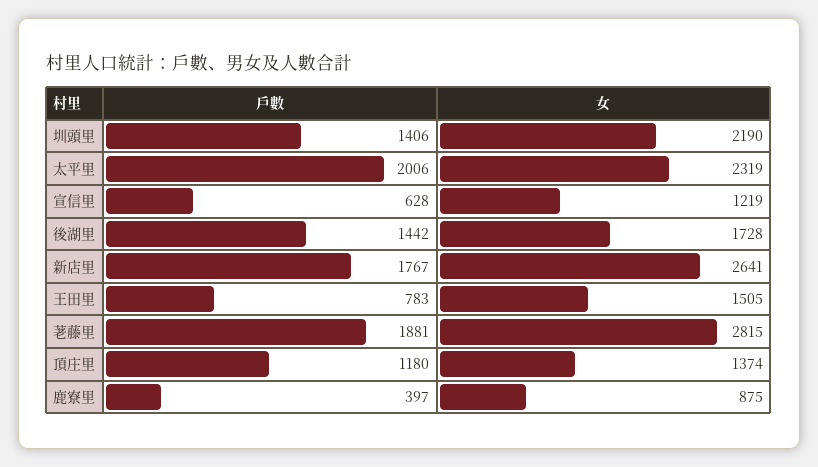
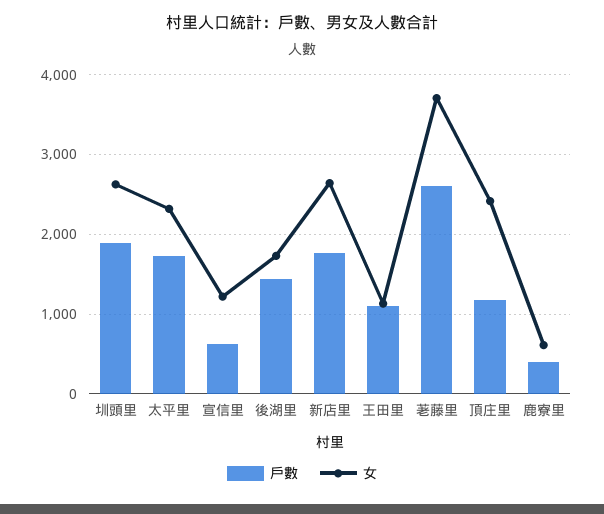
  {
    "戶數": {
-     "圳頭里": 1406,
+     "圳頭里": 1900,
-     "太平里": 2006,
+     "太平里": 1700,
      "宣信里": 628,
      "後湖里": 1442,
      "新店里": 1767,
-     "王田里": 783,
+     "王田里": 1100,
-     "荖藤里": 1881,
+     "荖藤里": 2600,
      "頂庄里": 1180,
      "鹿寮里": 397
    },
    "女": {
-     "圳頭里": 2190,
+     "圳頭里": 2600,
      "太平里": 2319,
      "宣信里": 1219,
      "後湖里": 1728,
      "新店里": 2641,
-     "王田里": 1505,
+     "王田里": 1100,
-     "荖藤里": 2815,
+     "荖藤里": 3700,
-     "頂庄里": 1374,
+     "頂庄里": 2400,
-     "鹿寮里": 875
+     "鹿寮里": 600
    }
  }

